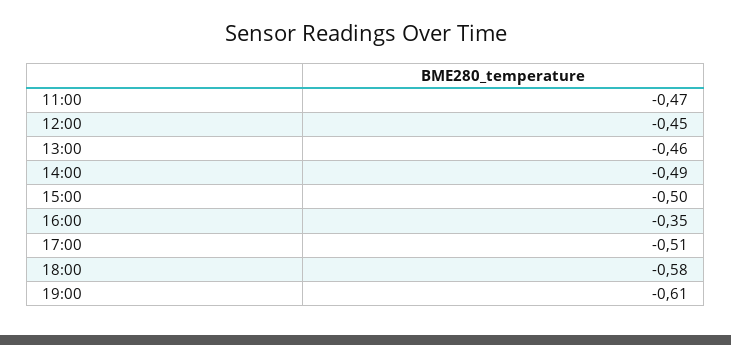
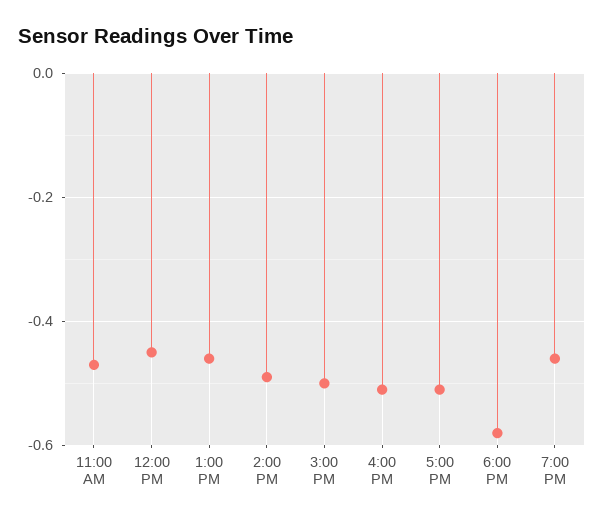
  {
    "11:00": -0.47,
    "12:00": -0.45,
    "13:00": -0.46,
    "14:00": -0.49,
    "15:00": -0.5,
-   "16:00": -0.35,
+   "16:00": -0.5,
    "17:00": -0.51,
    "18:00": -0.58,
-   "19:00": -0.61
+   "19:00": -0.45
  }

